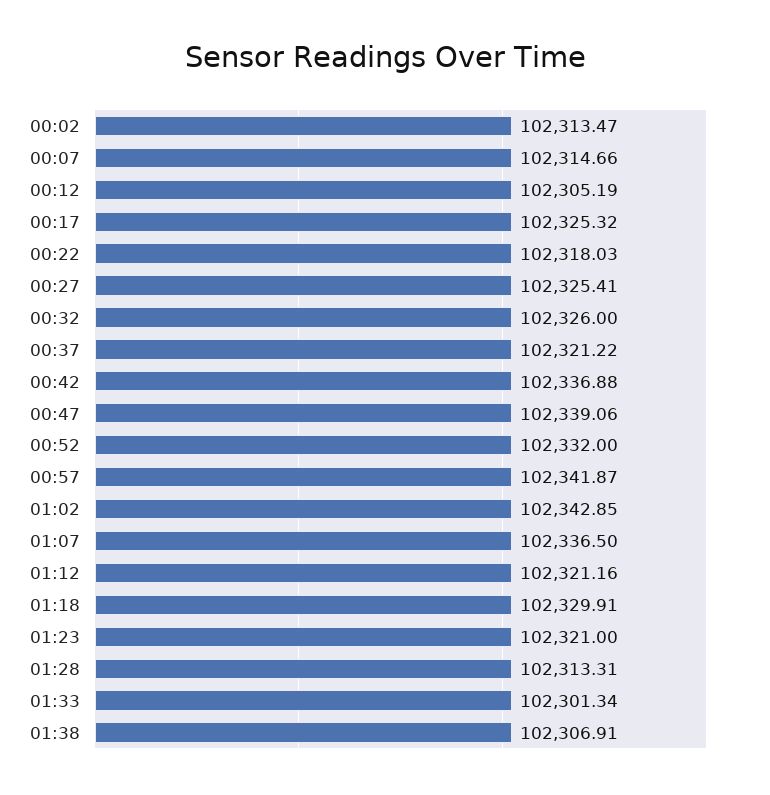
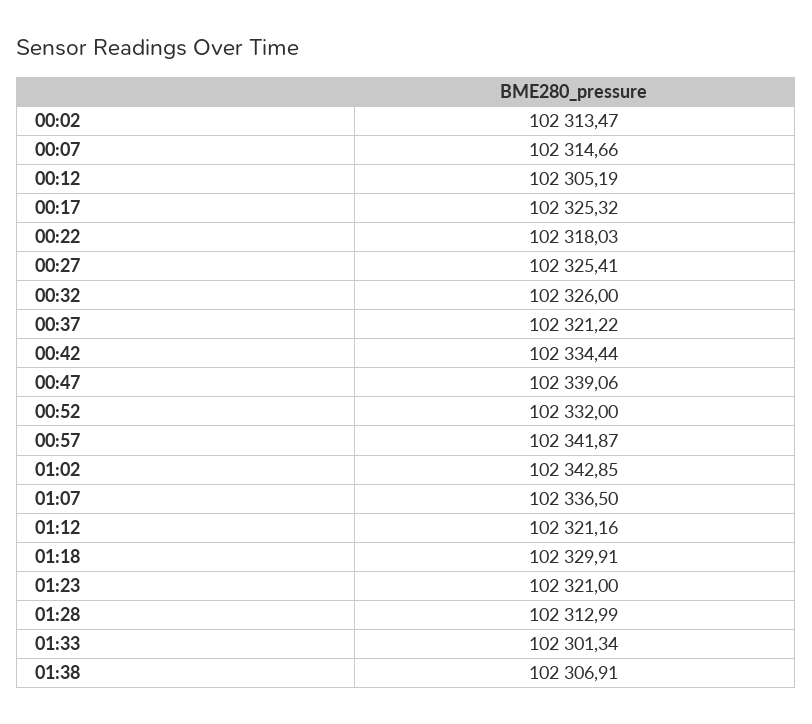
  {
    "00:02": 102313.47,
    "00:07": 102314.66,
    "00:12": 102305.19,
    "00:17": 102325.32,
    "00:22": 102318.03,
    "00:27": 102325.41,
    "00:32": 102326,
    "00:37": 102321.22,
-   "00:42": 102336.88,
+   "00:42": 102334.44,
    "00:47": 102339.06,
    "00:52": 102332,
    "00:57": 102341.87,
    "01:02": 102342.85,
    "01:07": 102336.5,
    "01:12": 102321.16,
    "01:18": 102329.91,
    "01:23": 102321,
-   "01:28": 102313.31,
+   "01:28": 102312.99,
    "01:33": 102301.34,
    "01:38": 102306.91
  }

